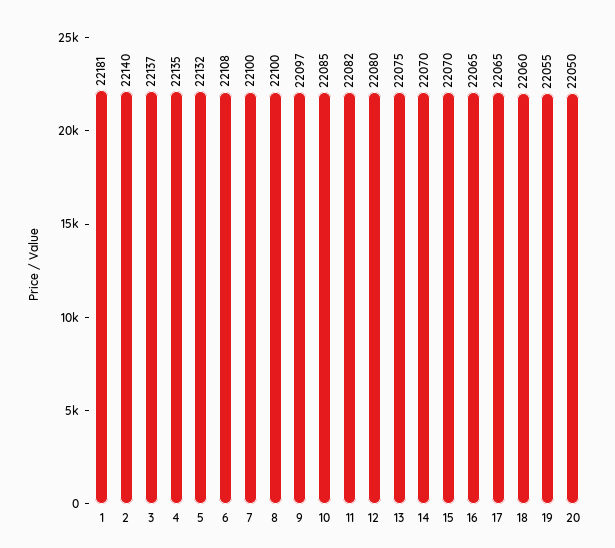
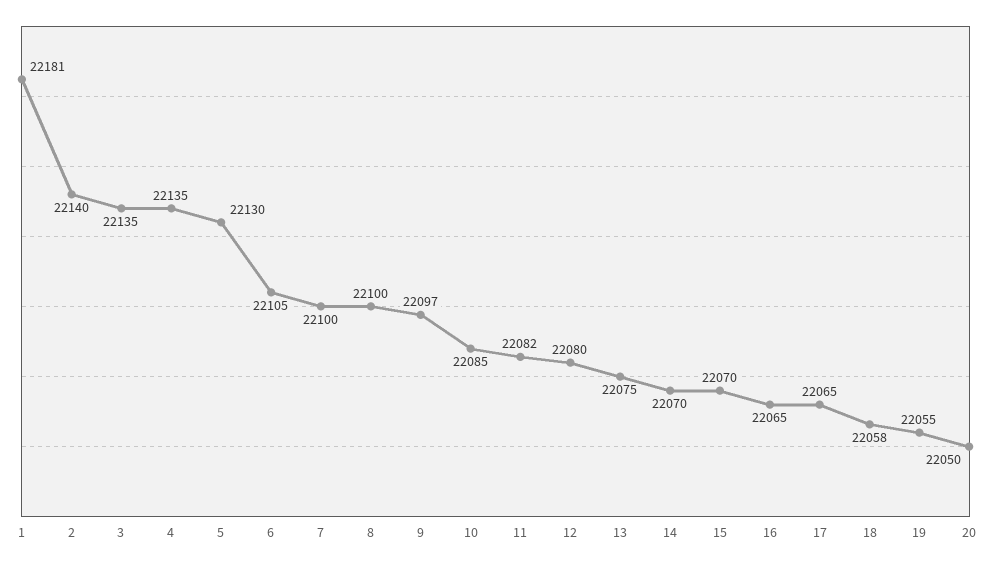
  {
    "1": 22181,
    "2": 22140,
-   "3": 22137,
+   "3": 22135,
    "4": 22135,
-   "5": 22132,
+   "5": 22130,
-   "6": 22108,
+   "6": 22105,
    "7": 22100,
    "8": 22100,
    "9": 22097,
    "10": 22085,
    "11": 22082,
    "12": 22080,
    "13": 22075,
    "14": 22070,
    "15": 22070,
    "16": 22065,
    "17": 22065,
-   "18": 22060,
+   "18": 22058,
    "19": 22055,
    "20": 22050
  }

